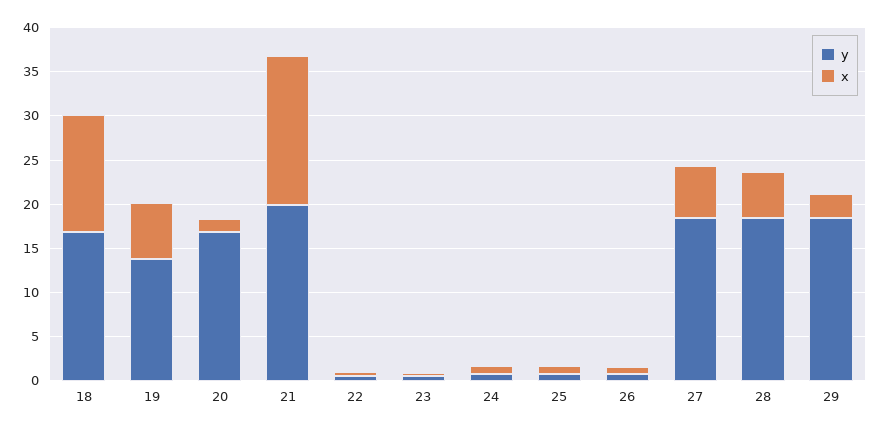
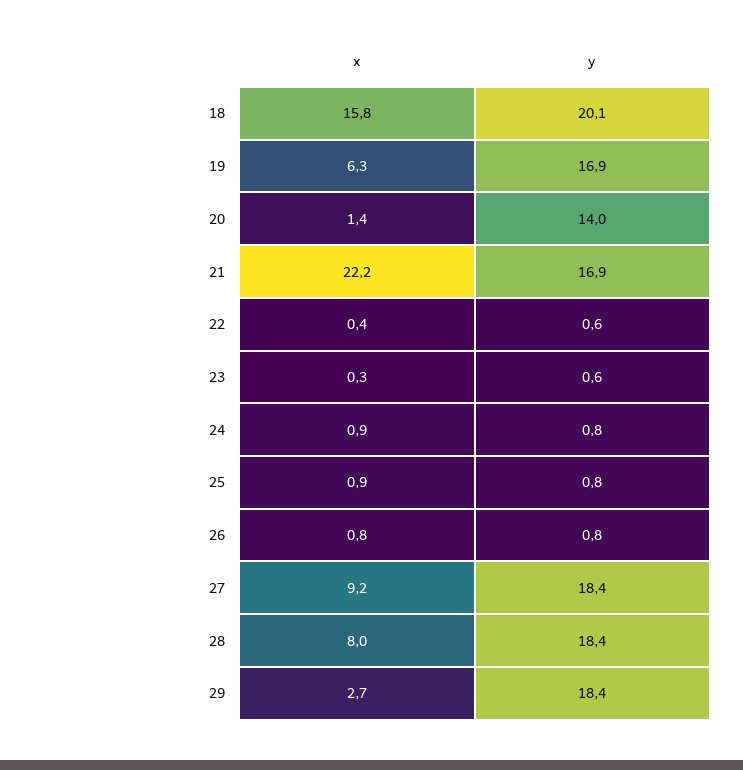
  {
    "y": {
-     "18": 17,
+     "18": 20.1,
-     "19": 14,
+     "19": 16.9,
-     "20": 17,
+     "20": 14,
-     "21": 20,
+     "21": 16.9,
      "22": 0.6,
      "23": 0.6,
      "24": 0.8,
      "25": 0.8,
      "26": 0.8,
      "27": 18.4,
      "28": 18.4,
      "29": 18.4
    },
    "x": {
-     "18": 13,
+     "18": 15.8,
      "19": 6.3,
      "20": 1.4,
-     "21": 17,
+     "21": 22.2,
      "22": 0.4,
      "23": 0.3,
      "24": 0.9,
      "25": 0.9,
      "26": 0.8,
-     "27": 6,
+     "27": 9.2,
-     "28": 5,
+     "28": 8,
      "29": 2.7
    }
  }

